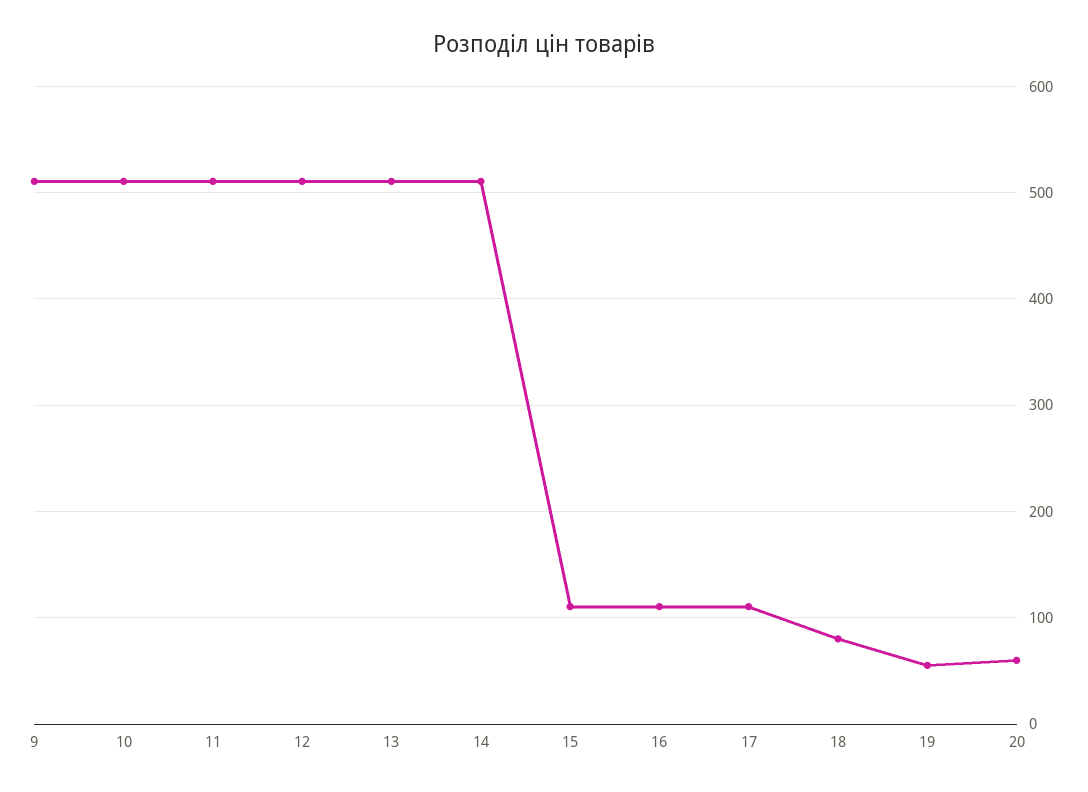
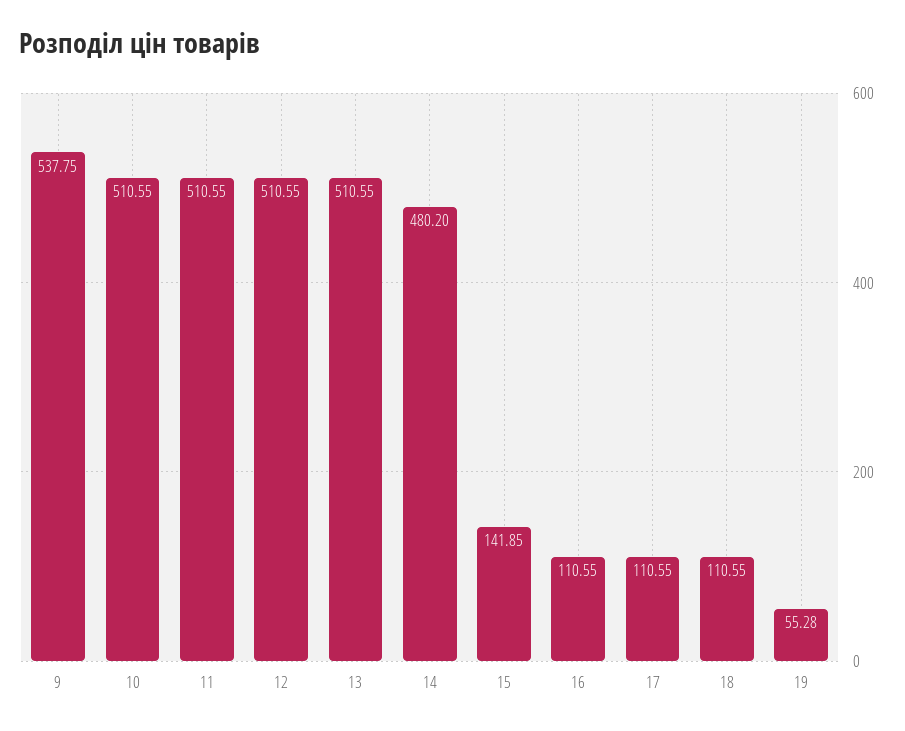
  {
-   "9": 510,
+   "9": 537.75,
    "10": 510.55,
    "11": 510.55,
    "12": 510.55,
    "13": 510.55,
-   "14": 510,
+   "14": 480.2,
-   "15": 110,
+   "15": 141.85,
    "16": 110.55,
    "17": 110.55,
-   "18": 80,
+   "18": 110.55,
-   "19": 55.28,
+   "19": 55.28
-   "20": 60
  }

